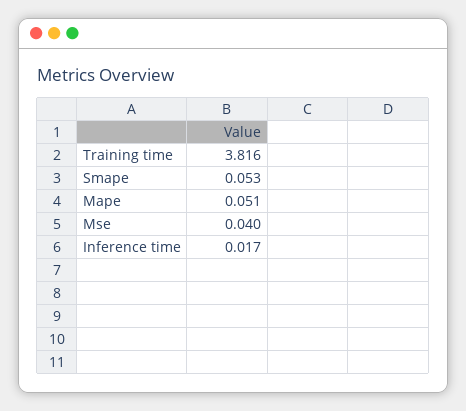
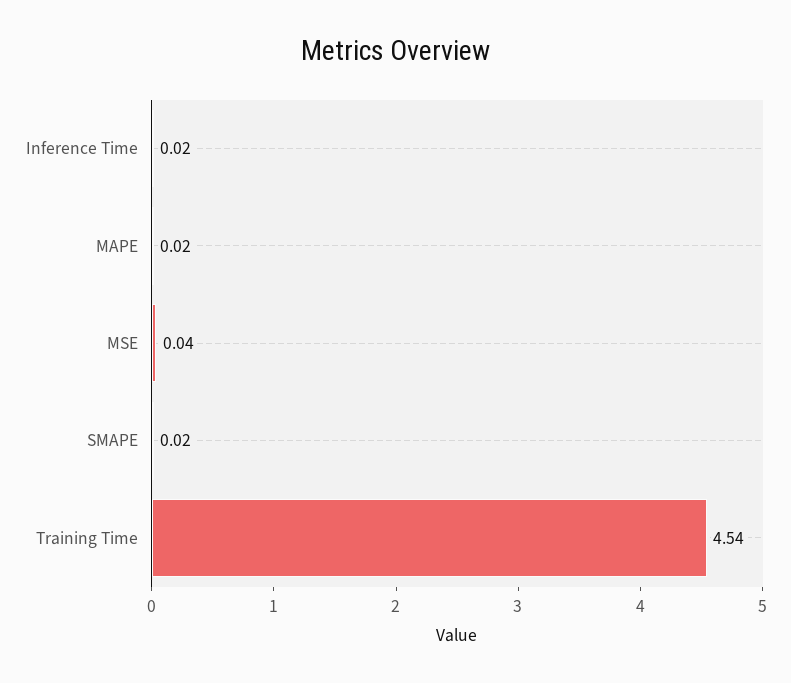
  {
-   "Training time": 3.816,
+   "Training time": 4.54,
-   "Smape": 0.053,
+   "Smape": 0.02,
-   "Mape": 0.051,
+   "Mape": 0.02,
    "Mse": 0.04,
    "Inference time": 0.017
  }

